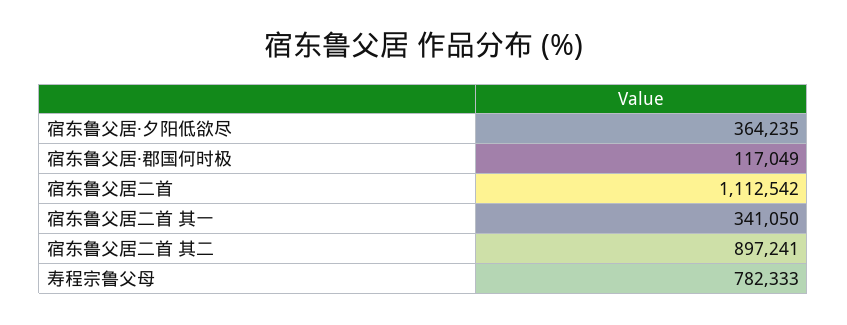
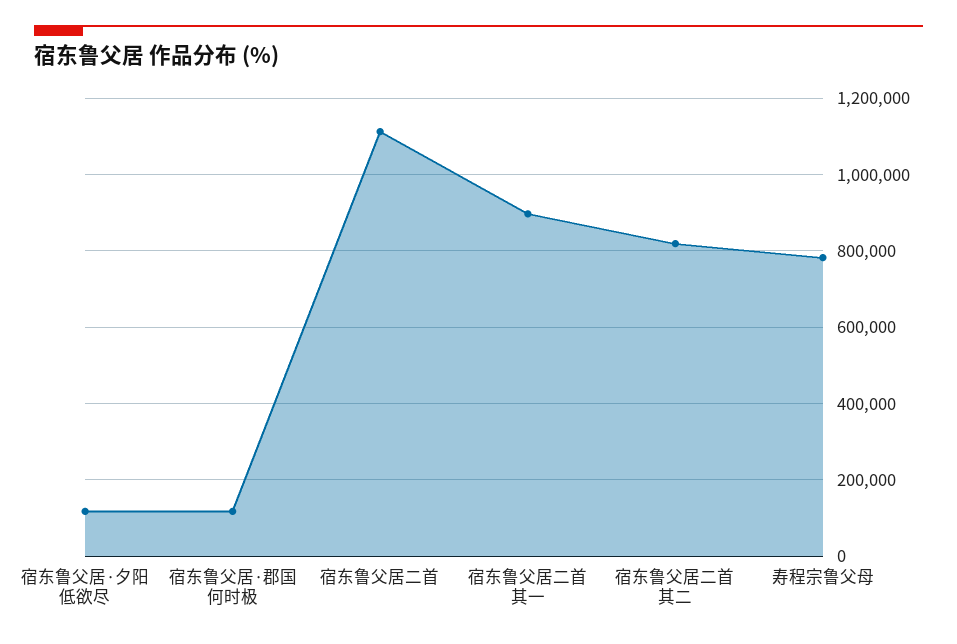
  {
-   "宿东鲁父居·夕阳低欲尽": 364235,
+   "宿东鲁父居·夕阳低欲尽": 120000,
    "宿东鲁父居·郡国何时极": 117049,
    "宿东鲁父居二首": 1112542,
-   "宿东鲁父居二首 其一": 341050,
+   "宿东鲁父居二首 其一": 900000,
-   "宿东鲁父居二首 其二": 897241,
+   "宿东鲁父居二首 其二": 820000,
    "寿程宗鲁父母": 782333
  }

